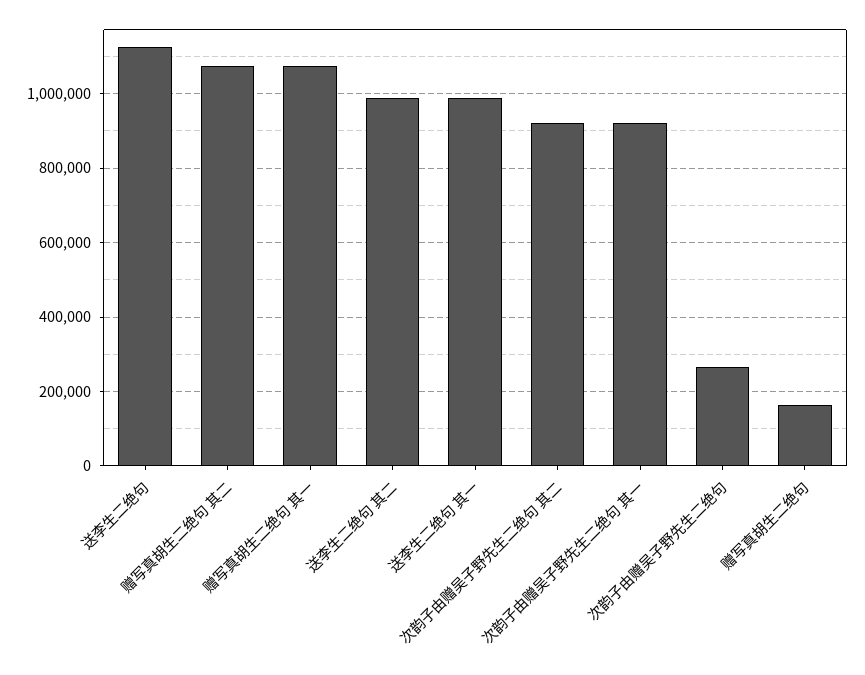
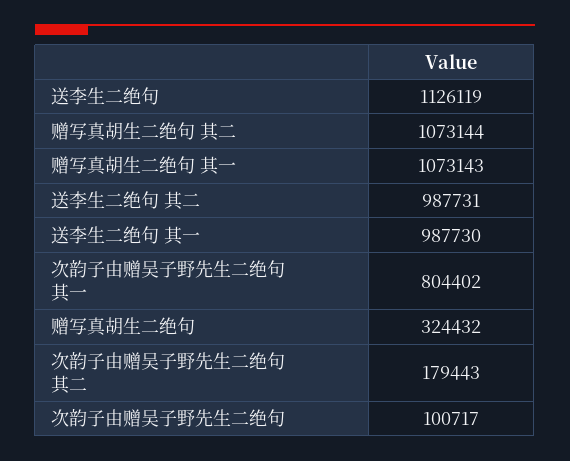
  {
    "送李生二绝句": 1126119,
    "赠写真胡生二绝句 其二": 1073144,
    "赠写真胡生二绝句 其一": 1073143,
    "送李生二绝句 其二": 987731,
    "送李生二绝句 其一": 987730,
-   "次韵子由赠吴子野先生二绝句 其二": 920000,
+   "次韵子由赠吴子野先生二绝句 其二": 179443,
-   "次韵子由赠吴子野先生二绝句 其一": 920000,
+   "次韵子由赠吴子野先生二绝句 其一": 804402,
-   "次韵子由赠吴子野先生二绝句": 260000,
+   "次韵子由赠吴子野先生二绝句": 100717,
-   "赠写真胡生二绝句": 160000
+   "赠写真胡生二绝句": 324432
  }

